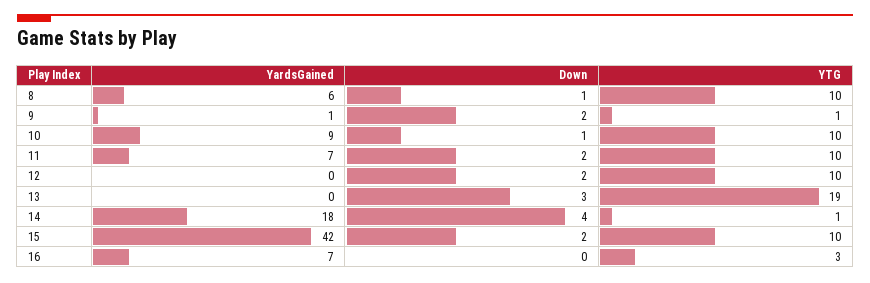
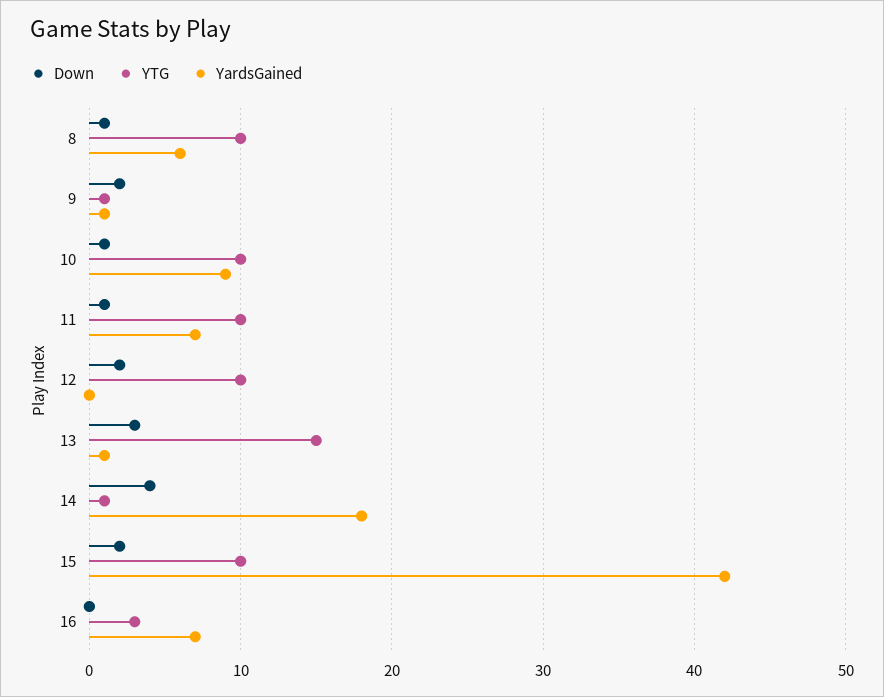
  {
    "YardsGained": {
      "8": 6,
      "9": 1,
      "10": 9,
      "11": 7,
      "12": 0,
-     "13": 0,
+     "13": 1,
      "14": 18,
      "15": 42,
      "16": 7
    },
    "Down": {
      "8": 1,
      "9": 2,
      "10": 1,
-     "11": 2,
+     "11": 1,
      "12": 2,
      "13": 3,
      "14": 4,
      "15": 2,
      "16": 0
    },
    "YTG": {
      "8": 10,
      "9": 1,
      "10": 10,
      "11": 10,
      "12": 10,
-     "13": 19,
+     "13": 15,
      "14": 1,
      "15": 10,
      "16": 3
    }
  }

